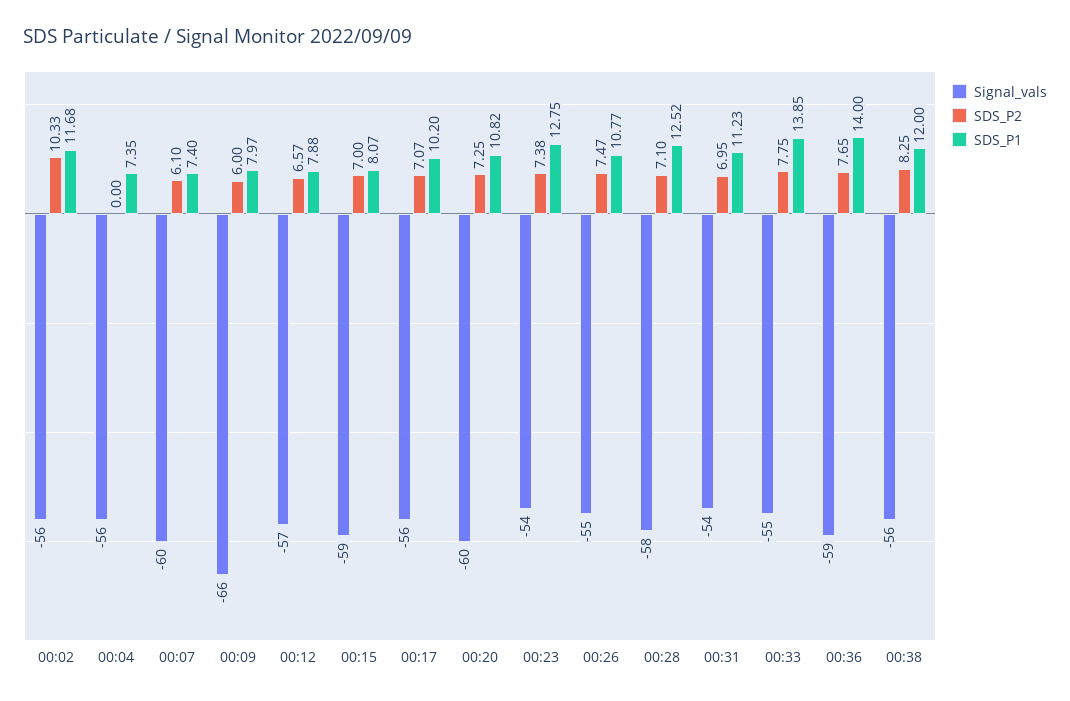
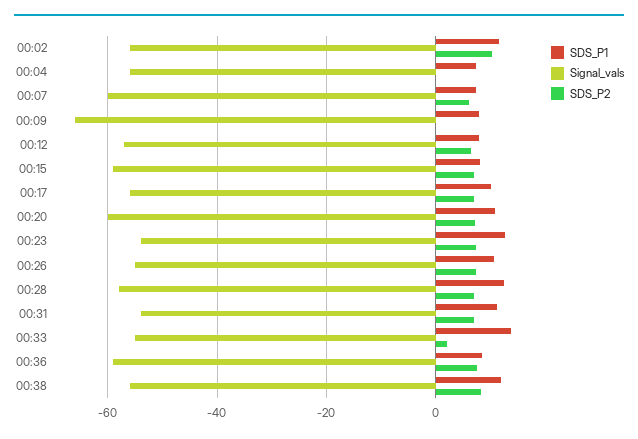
  {
    "Signal_vals": {
      "00:02": -56,
      "00:04": -56,
      "00:07": -60,
      "00:09": -66,
      "00:12": -57,
      "00:15": -59,
      "00:17": -56,
      "00:20": -60,
      "00:23": -54,
      "00:26": -55,
      "00:28": -58,
      "00:31": -54,
      "00:33": -55,
      "00:36": -59,
      "00:38": -56
    },
    "SDS_P2": {
      "00:02": 10.33,
      "00:04": 0,
      "00:07": 6.1,
-     "00:09": 6,
+     "00:09": 0,
      "00:12": 6.57,
      "00:15": 7,
      "00:17": 7.07,
      "00:20": 7.25,
      "00:23": 7.38,
      "00:26": 7.47,
      "00:28": 7.1,
      "00:31": 6.95,
-     "00:33": 7.75,
+     "00:33": 2,
      "00:36": 7.65,
      "00:38": 8.25
    },
    "SDS_P1": {
      "00:02": 11.68,
      "00:04": 7.35,
      "00:07": 7.4,
      "00:09": 7.97,
      "00:12": 7.88,
      "00:15": 8.07,
      "00:17": 10.2,
      "00:20": 10.82,
      "00:23": 12.75,
      "00:26": 10.77,
      "00:28": 12.52,
      "00:31": 11.23,
      "00:33": 13.85,
-     "00:36": 14,
+     "00:36": 8,
      "00:38": 12
    }
  }

